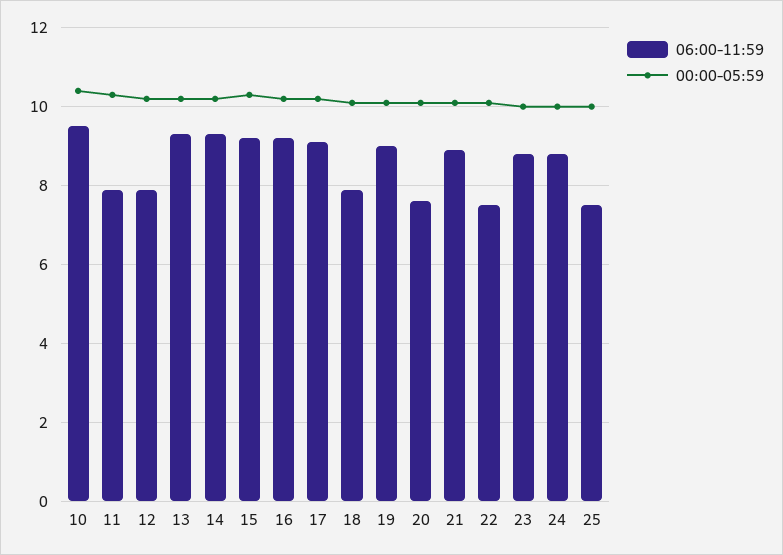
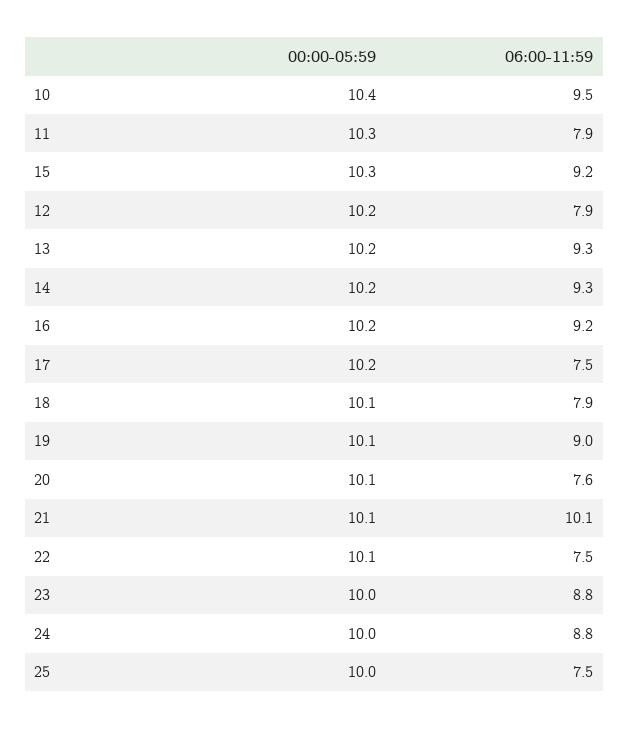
  {
    "06:00-11:59": {
      "10": 9.5,
      "11": 7.9,
      "12": 7.9,
      "13": 9.3,
      "14": 9.3,
      "15": 9.2,
      "16": 9.2,
-     "17": 9,
+     "17": 7.5,
      "18": 7.9,
      "19": 9,
      "20": 7.6,
-     "21": 9,
+     "21": 10.1,
      "22": 7.5,
      "23": 8.8,
      "24": 8.8,
      "25": 7.5
    },
    "00:00-05:59": {
      "10": 10.4,
      "11": 10.3,
      "12": 10.2,
      "13": 10.2,
      "14": 10.2,
      "15": 10.3,
      "16": 10.2,
      "17": 10.2,
      "18": 10.1,
      "19": 10.1,
      "20": 10.1,
      "21": 10.1,
      "22": 10.1,
      "23": 10,
      "24": 10,
      "25": 10
    }
  }

